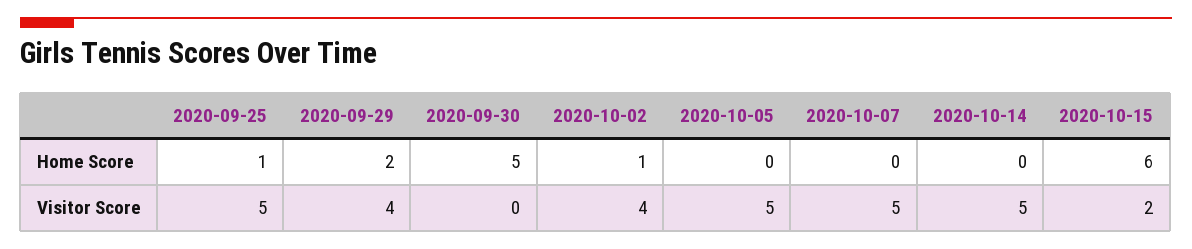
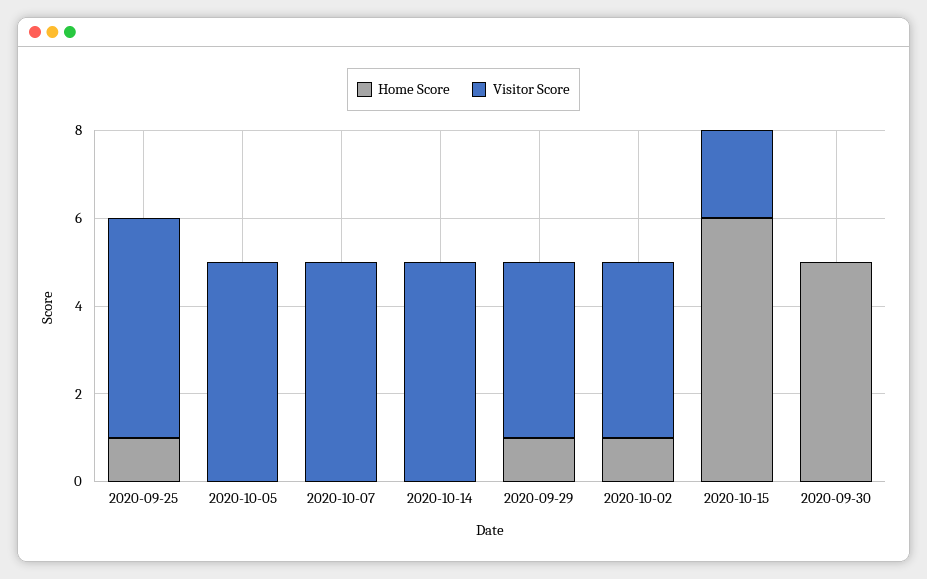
  {
    "Home Score": {
      "2020-09-25": 1,
-     "2020-09-29": 2,
+     "2020-09-29": 1,
      "2020-09-30": 5,
      "2020-10-02": 1,
      "2020-10-05": 0,
      "2020-10-07": 0,
      "2020-10-14": 0,
      "2020-10-15": 6
    },
    "Visitor Score": {
      "2020-09-25": 5,
      "2020-09-29": 4,
      "2020-09-30": 0,
      "2020-10-02": 4,
      "2020-10-05": 5,
      "2020-10-07": 5,
      "2020-10-14": 5,
      "2020-10-15": 2
    }
  }

